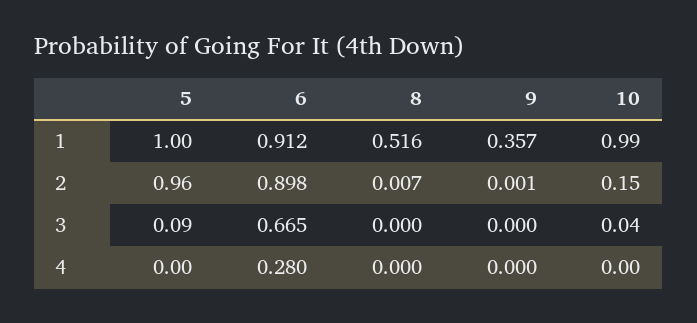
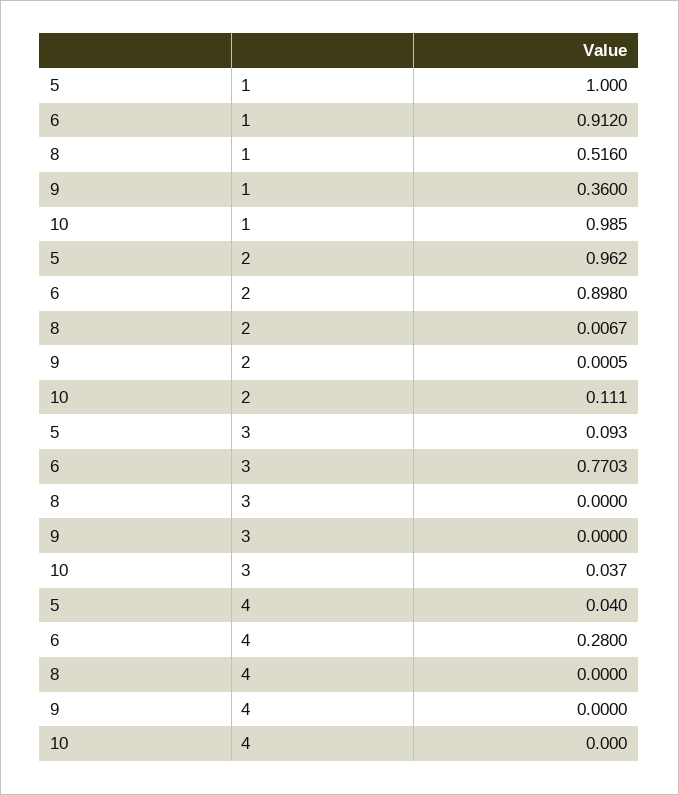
  {
    "5": {
      "1": 1,
      "2": 0.962,
      "3": 0.093,
-     "4": 0
+     "4": 0.04
    },
    "6": {
      "1": 0.912,
      "2": 0.898,
-     "3": 0.665,
+     "3": 0.7703,
      "4": 0.28
    },
    "8": {
      "1": 0.516,
      "2": 0.0067,
      "3": 0,
      "4": 0
    },
    "9": {
-     "1": 0.357,
+     "1": 0.36,
      "2": 0.0005,
      "3": 0,
      "4": 0
    },
    "10": {
      "1": 0.985,
-     "2": 0.15,
+     "2": 0.111,
      "3": 0.037,
      "4": 0
    }
  }

